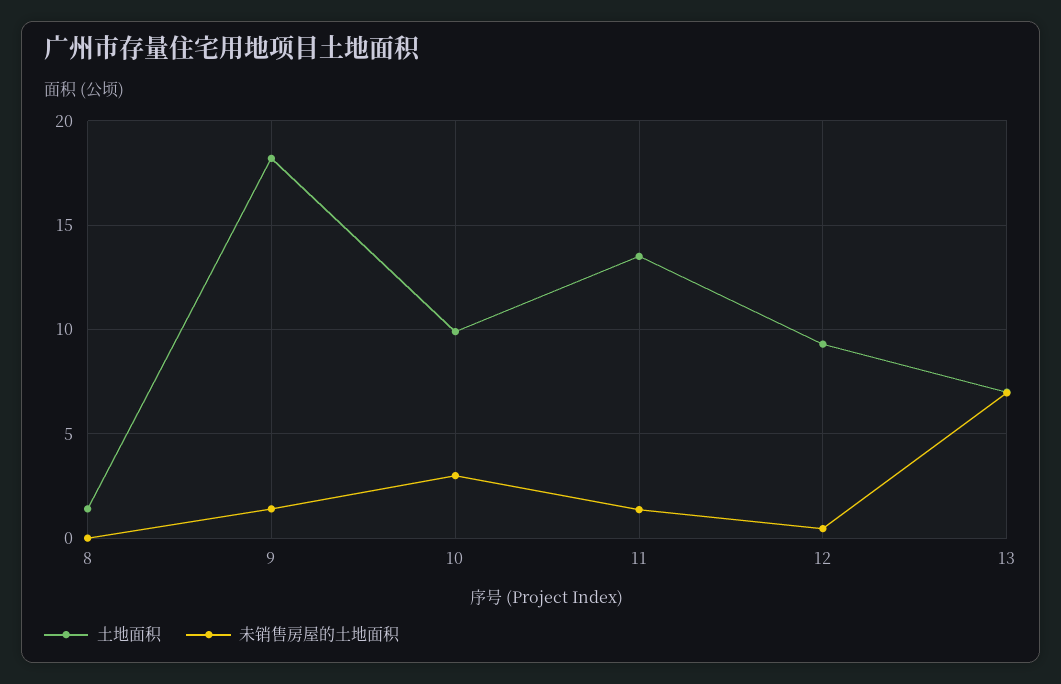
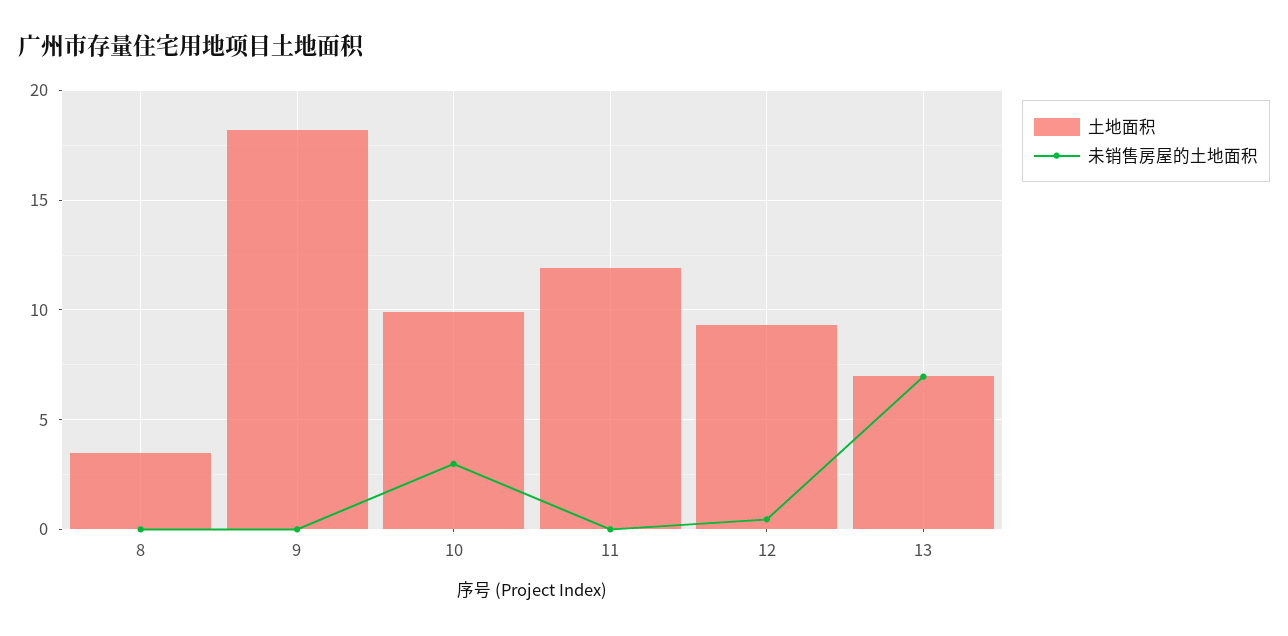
  {
    "土地面积": {
-     "8": 1.5,
+     "8": 3.5,
      "9": 18,
      "10": 10,
-     "11": 13.5,
+     "11": 12,
      "12": 9.5,
      "13": 7
    },
    "未销售房屋的土地面积": {
      "8": 0,
-     "9": 1.5,
+     "9": 0,
      "10": 3,
-     "11": 1.5,
+     "11": 0,
      "12": 0.5,
      "13": 7
    }
  }

